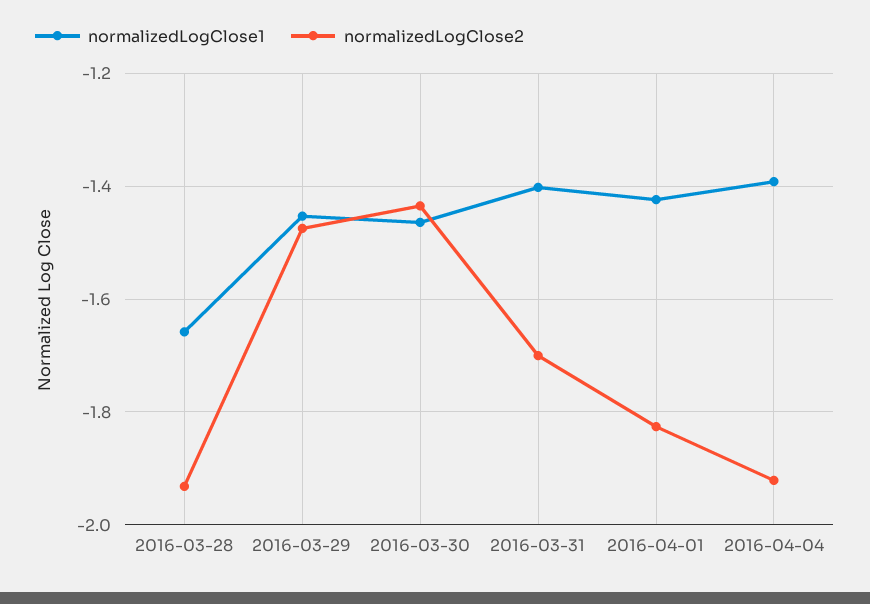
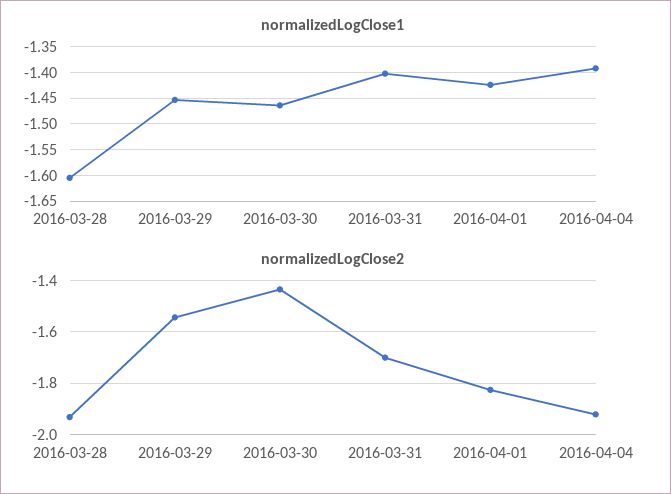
  {
    "normalizedLogClose1": {
-     "2016-03-28": -1.66,
+     "2016-03-28": -1.6,
      "2016-03-29": -1.46,
      "2016-03-30": -1.46,
      "2016-03-31": -1.4,
      "2016-04-01": -1.42,
      "2016-04-04": -1.4
    },
    "normalizedLogClose2": {
      "2016-03-28": -1.94,
-     "2016-03-29": -1.48,
+     "2016-03-29": -1.55,
      "2016-03-30": -1.44,
      "2016-03-31": -1.7,
      "2016-04-01": -1.82,
      "2016-04-04": -1.92
    }
  }

